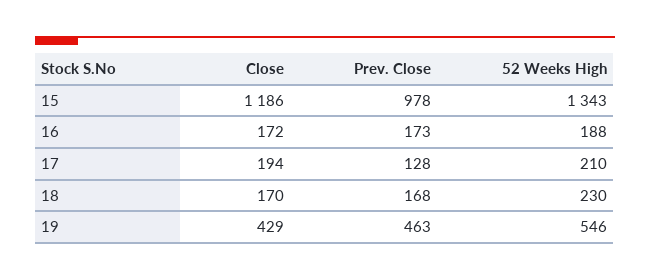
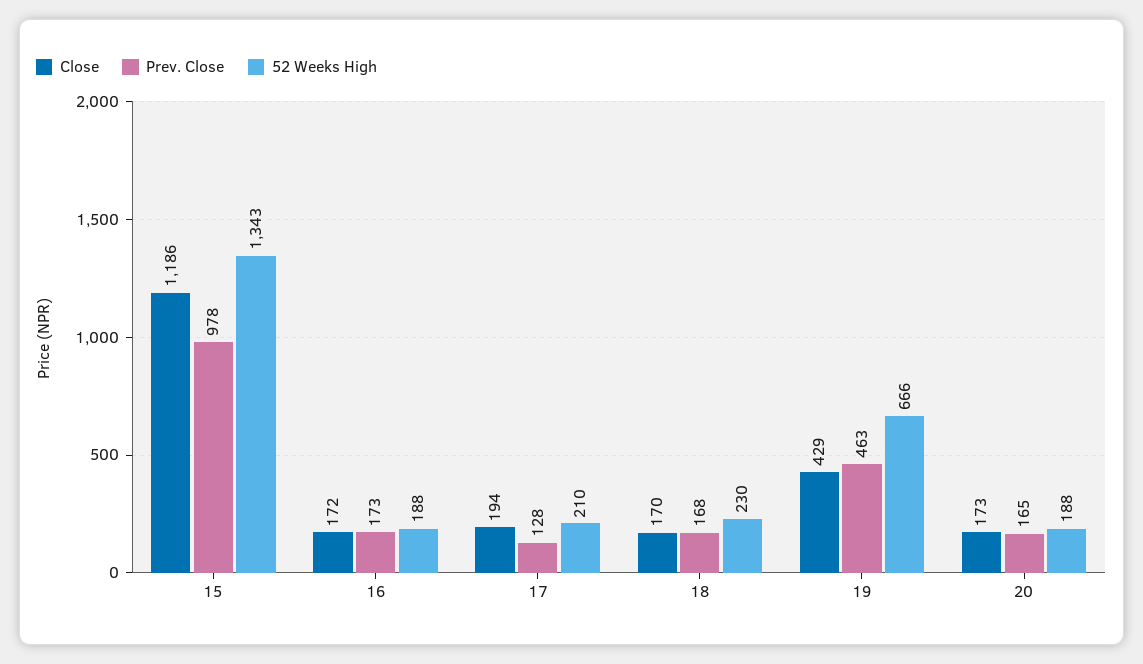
  {
    "Close": {
      "15": 1186,
      "16": 172,
      "17": 194,
      "18": 170,
-     "19": 429
+     "19": 429,
+     "20": 173
    },
    "Prev. Close": {
      "15": 978,
      "16": 173,
      "17": 128,
      "18": 168,
-     "19": 463
+     "19": 463,
+     "20": 165
    },
    "52 Weeks High": {
      "15": 1343,
      "16": 188,
      "17": 210,
      "18": 230,
-     "19": 546
+     "19": 666,
+     "20": 188
    }
  }

